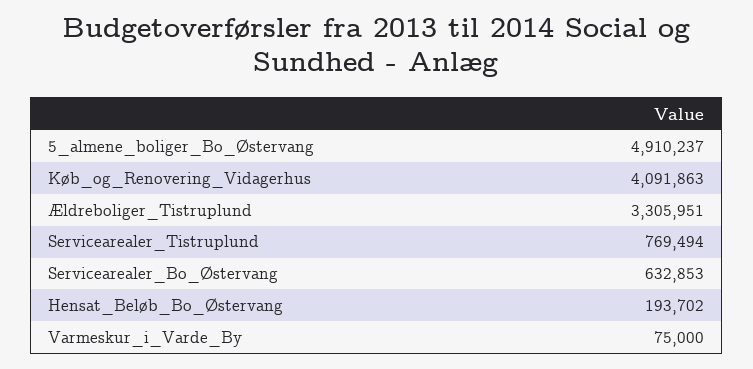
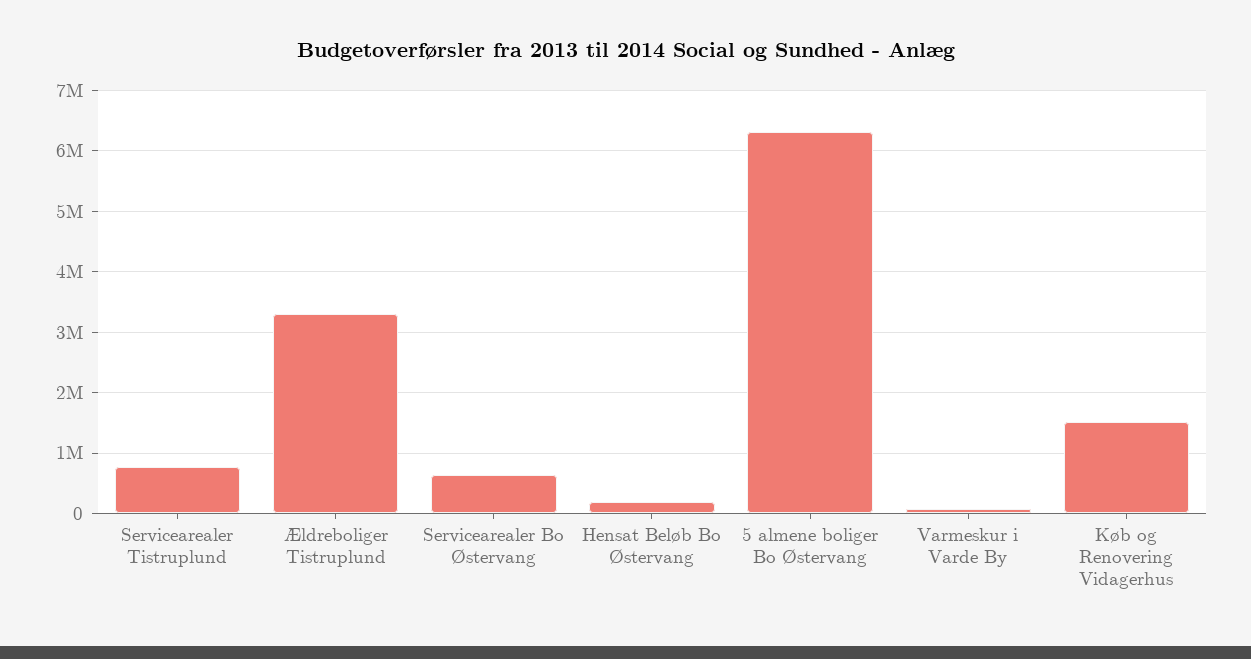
  {
-   "5_almene_boliger_Bo_Østervang": 4910237,
+   "5_almene_boliger_Bo_Østervang": 6300000,
-   "Køb_og_Renovering_Vidagerhus": 4091863,
+   "Køb_og_Renovering_Vidagerhus": 1500000,
    "Ældreboliger_Tistruplund": 3305951,
    "Servicearealer_Tistruplund": 769494,
    "Servicearealer_Bo_Østervang": 632853,
    "Hensat_Beløb_Bo_Østervang": 193702,
    "Varmeskur_i_Varde_By": 75000
  }

